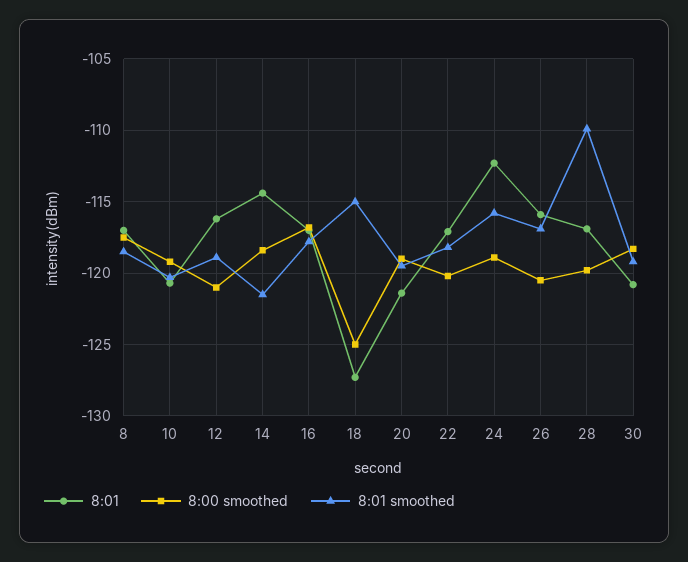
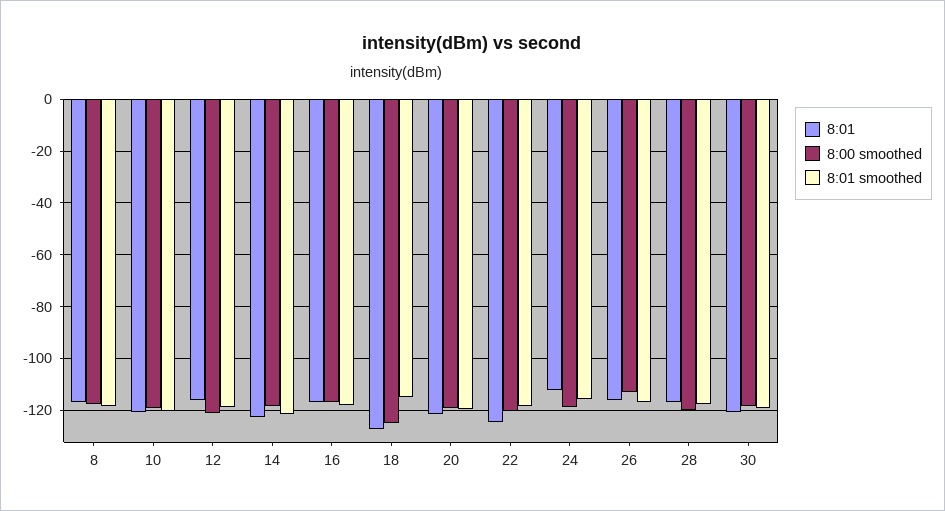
  {
    "8:01": {
      "8": -117,
      "10": -120.5,
      "12": -116,
-     "14": -114.5,
+     "14": -122.5,
      "16": -117,
      "18": -127.5,
      "20": -121.5,
-     "22": -117,
+     "22": -125,
      "24": -112.5,
      "26": -116,
      "28": -117,
      "30": -121
    },
    "8:00 smoothed": {
      "8": -117.5,
      "10": -119,
      "12": -121,
      "14": -118.5,
      "16": -117,
      "18": -125,
      "20": -119,
      "22": -120,
      "24": -119,
-     "26": -120.5,
+     "26": -112.5,
      "28": -120,
      "30": -118.5
    },
    "8:01 smoothed": {
      "8": -118.5,
      "10": -120.5,
      "12": -119,
      "14": -121.5,
      "16": -118,
      "18": -115,
      "20": -119.5,
      "22": -118,
      "24": -116,
      "26": -117,
-     "28": -110,
+     "28": -117.5,
      "30": -119
    }
  }

